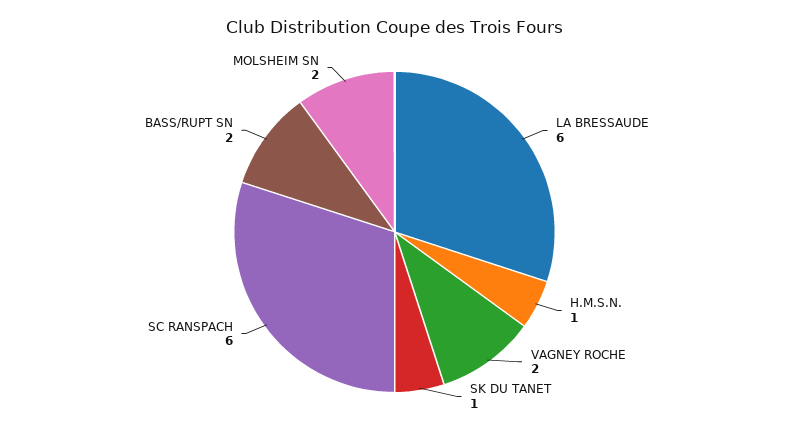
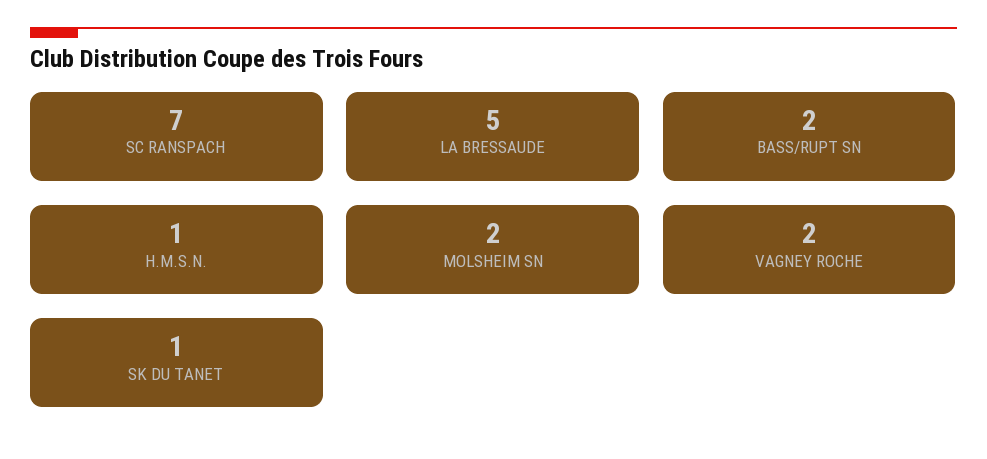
  {
-   "LA BRESSAUDE": 6,
+   "LA BRESSAUDE": 5,
    "H.M.S.N.": 1,
    "VAGNEY ROCHE": 2,
    "SK DU TANET": 1,
-   "SC RANSPACH": 6,
+   "SC RANSPACH": 7,
    "BASS/RUPT SN": 2,
    "MOLSHEIM SN": 2
  }

